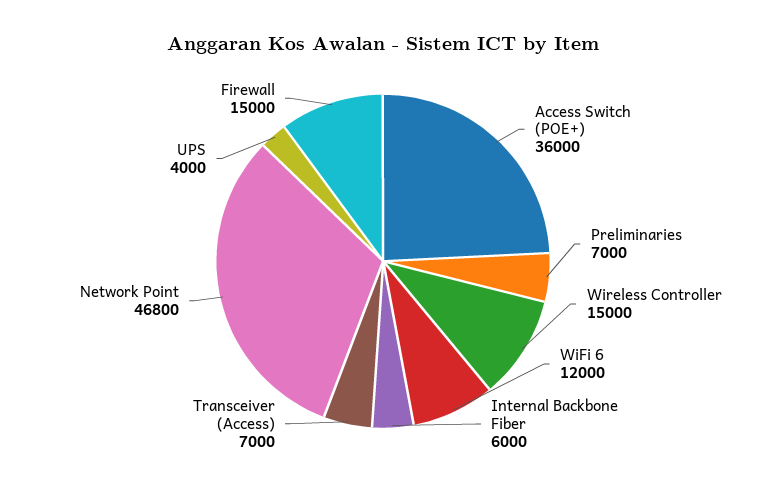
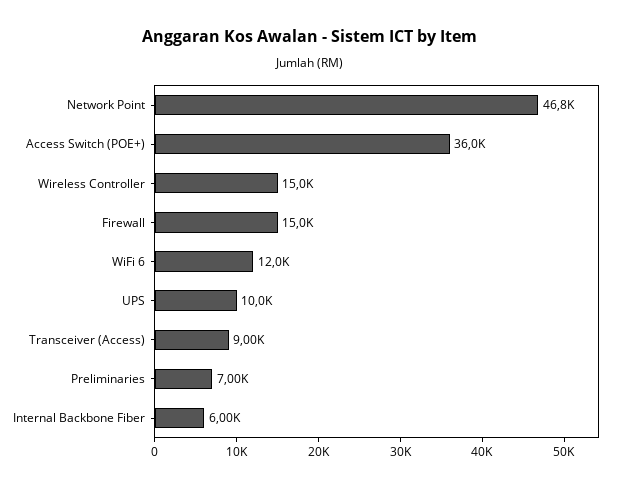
  {
    "Access Switch (POE+)": 36000,
    "Preliminaries": 7000,
    "Wireless Controller": 15000,
    "WiFi 6": 12000,
    "Internal Backbone Fiber": 6000,
-   "Transceiver (Access)": 7000,
+   "Transceiver (Access)": 9000,
    "Network Point": 46800,
-   "UPS": 4000,
+   "UPS": 10000,
    "Firewall": 15000
  }

